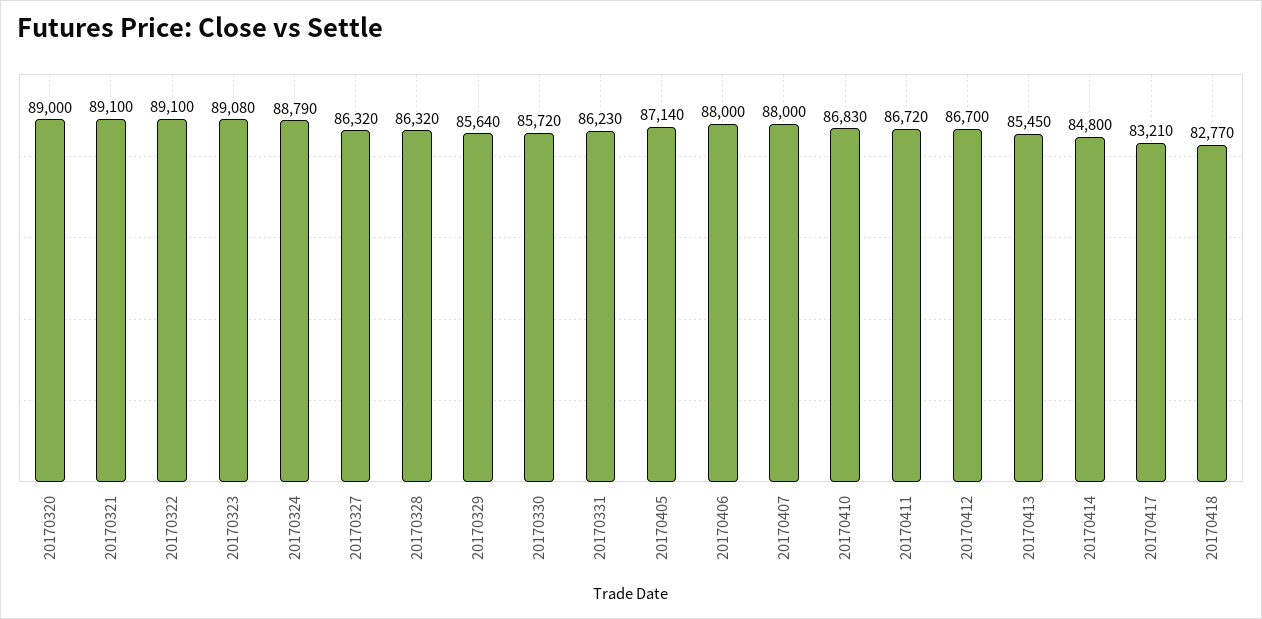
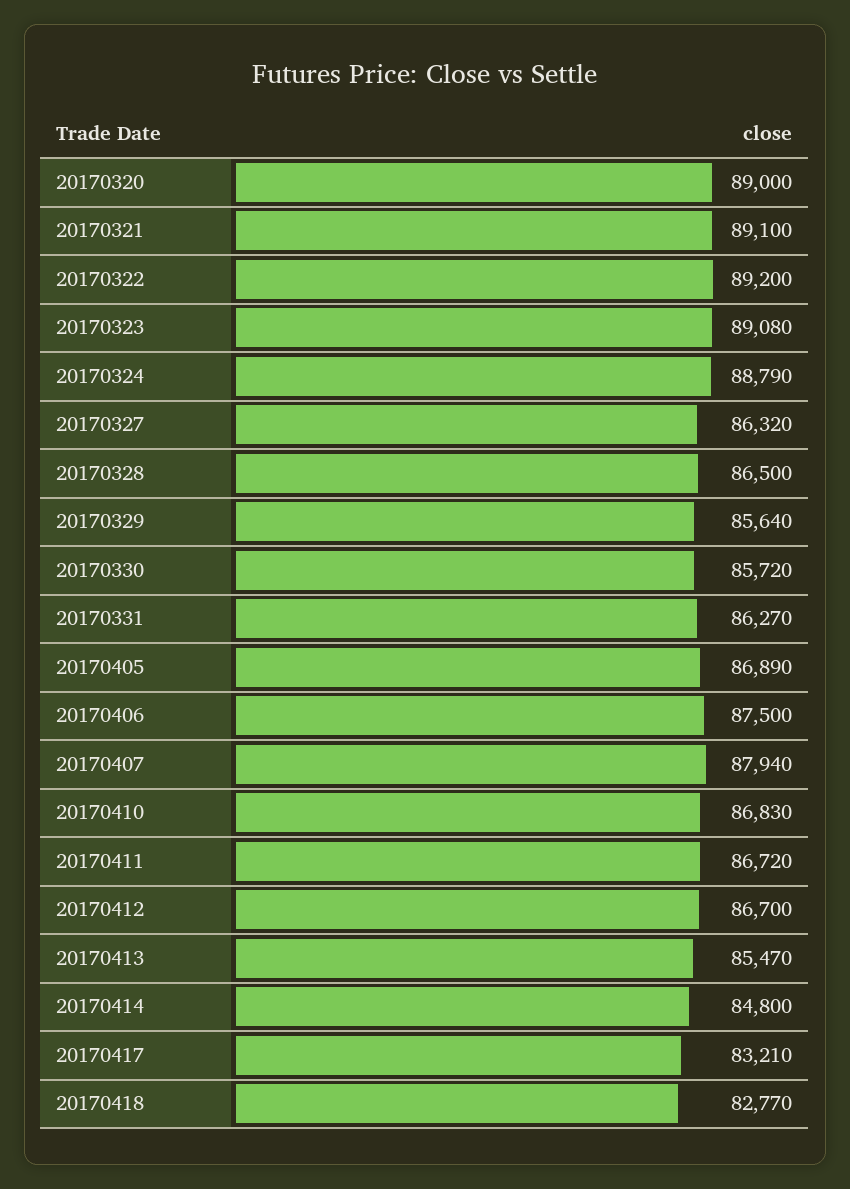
  {
    "20170320": 89000,
    "20170321": 89100,
-   "20170322": 89100,
+   "20170322": 89200,
    "20170323": 89080,
    "20170324": 88790,
    "20170327": 86320,
-   "20170328": 86320,
+   "20170328": 86500,
    "20170329": 85640,
    "20170330": 85720,
-   "20170331": 86230,
+   "20170331": 86270,
-   "20170405": 87140,
+   "20170405": 86890,
-   "20170406": 88000,
+   "20170406": 87500,
-   "20170407": 88000,
+   "20170407": 87940,
    "20170410": 86830,
    "20170411": 86720,
    "20170412": 86700,
-   "20170413": 85450,
+   "20170413": 85470,
    "20170414": 84800,
    "20170417": 83210,
    "20170418": 82770
  }

